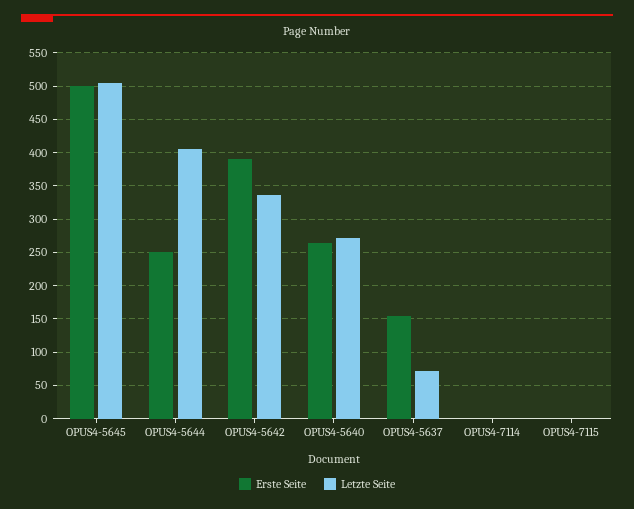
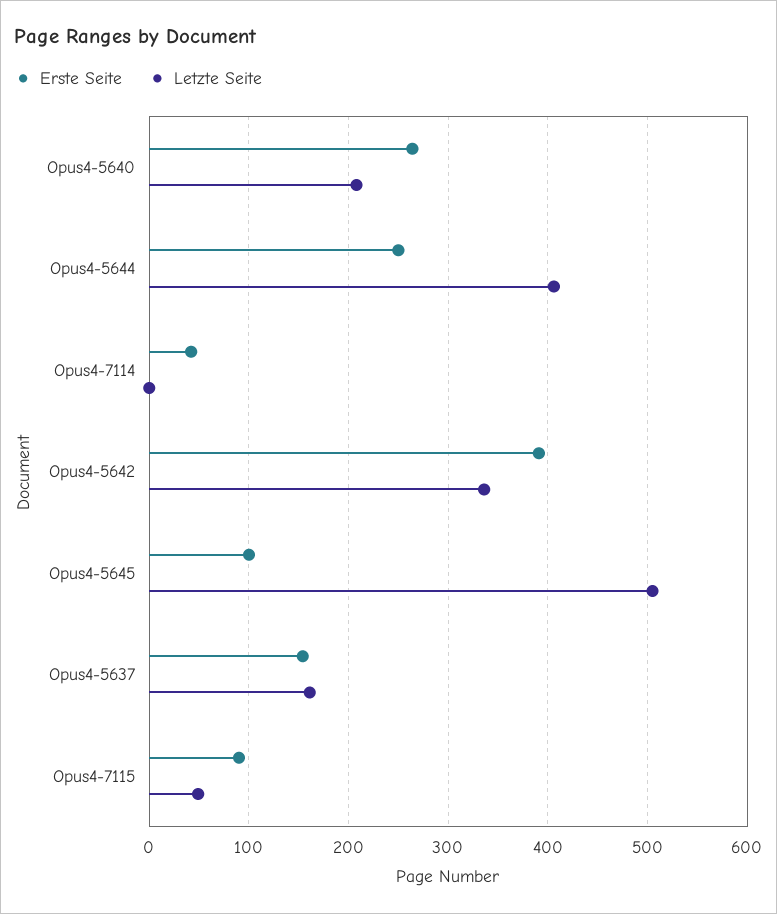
  {
    "Erste Seite": {
-     "OPUS4-5645": 500,
+     "OPUS4-5645": 100,
      "OPUS4-5644": 250,
      "OPUS4-5642": 390,
      "OPUS4-5640": 260,
      "OPUS4-5637": 150,
-     "OPUS4-7114": 0,
+     "OPUS4-7114": 40,
-     "OPUS4-7115": 0
+     "OPUS4-7115": 90
    },
    "Letzte Seite": {
      "OPUS4-5645": 510,
      "OPUS4-5644": 410,
      "OPUS4-5642": 340,
-     "OPUS4-5640": 270,
+     "OPUS4-5640": 210,
-     "OPUS4-5637": 70,
+     "OPUS4-5637": 160,
      "OPUS4-7114": 0,
-     "OPUS4-7115": 0
+     "OPUS4-7115": 50
    }
  }

